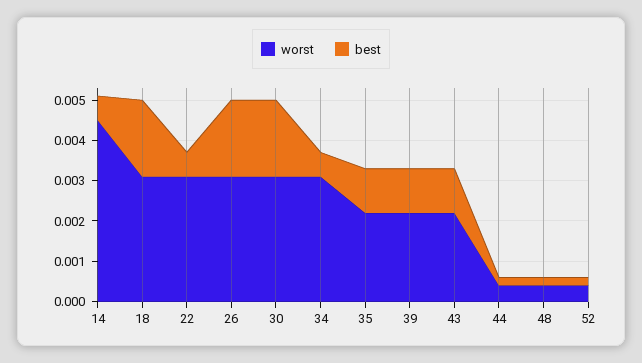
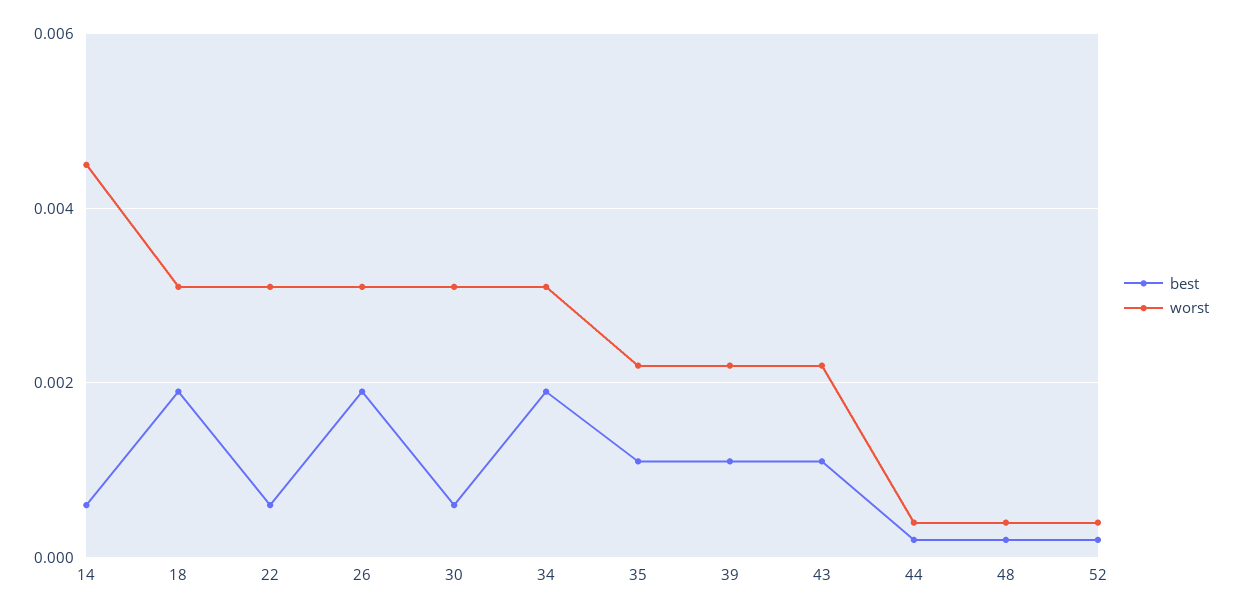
  {
    "worst": {
      "14": 0.0045,
      "18": 0.003,
      "22": 0.003,
      "26": 0.003,
      "30": 0.003,
      "34": 0.003,
      "35": 0.002,
      "39": 0.002,
      "43": 0.002,
      "44": 0.0005,
      "48": 0.0005,
      "52": 0.0005
    },
    "best": {
      "14": 0.0005,
      "18": 0.002,
      "22": 0.0005,
      "26": 0.002,
-     "30": 0.002,
+     "30": 0.0005,
-     "34": 0.0005,
+     "34": 0.002,
      "35": 0.001,
      "39": 0.001,
      "43": 0.001,
      "44": 0,
      "48": 0,
      "52": 0
    }
  }

